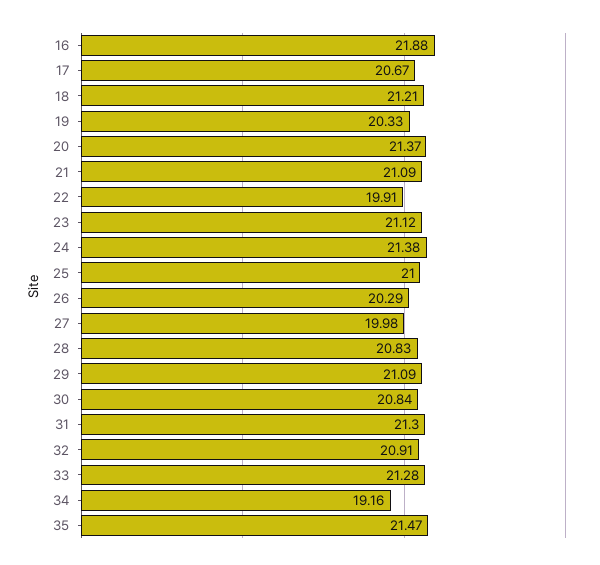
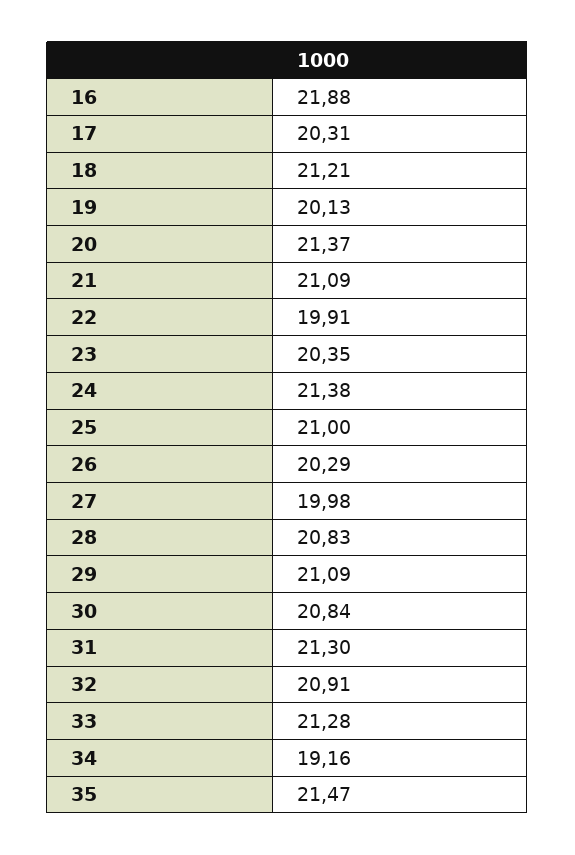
  {
    "16": 21.88,
-   "17": 20.67,
+   "17": 20.31,
    "18": 21.21,
-   "19": 20.33,
+   "19": 20.13,
    "20": 21.37,
    "21": 21.09,
    "22": 19.91,
-   "23": 21.12,
+   "23": 20.35,
    "24": 21.38,
    "25": 21,
    "26": 20.29,
    "27": 19.98,
    "28": 20.83,
    "29": 21.09,
    "30": 20.84,
    "31": 21.3,
    "32": 20.91,
    "33": 21.28,
    "34": 19.16,
    "35": 21.47
  }

